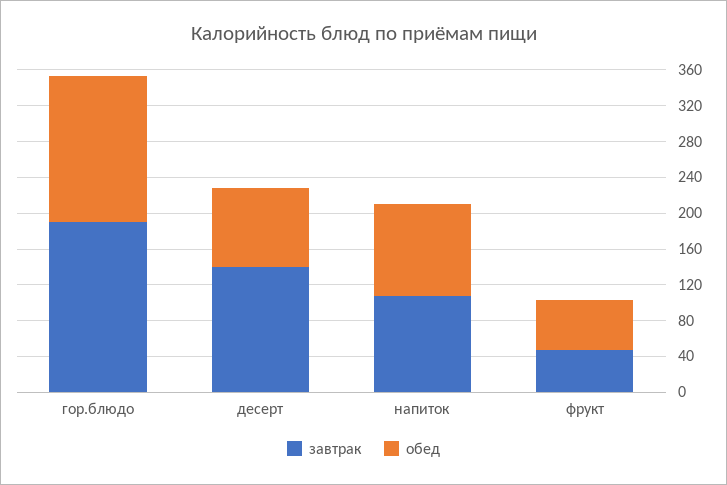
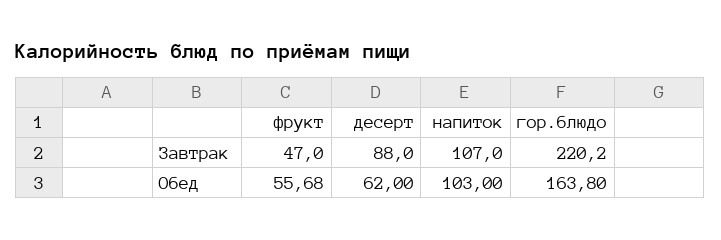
  {
    "завтрак": {
-     "гор.блюдо": 190,
+     "гор.блюдо": 220.2,
-     "десерт": 140,
+     "десерт": 88,
      "напиток": 107,
      "фрукт": 47
    },
    "обед": {
      "гор.блюдо": 163.8,
-     "десерт": 90,
+     "десерт": 62,
      "напиток": 103,
      "фрукт": 55.68
    }
  }

